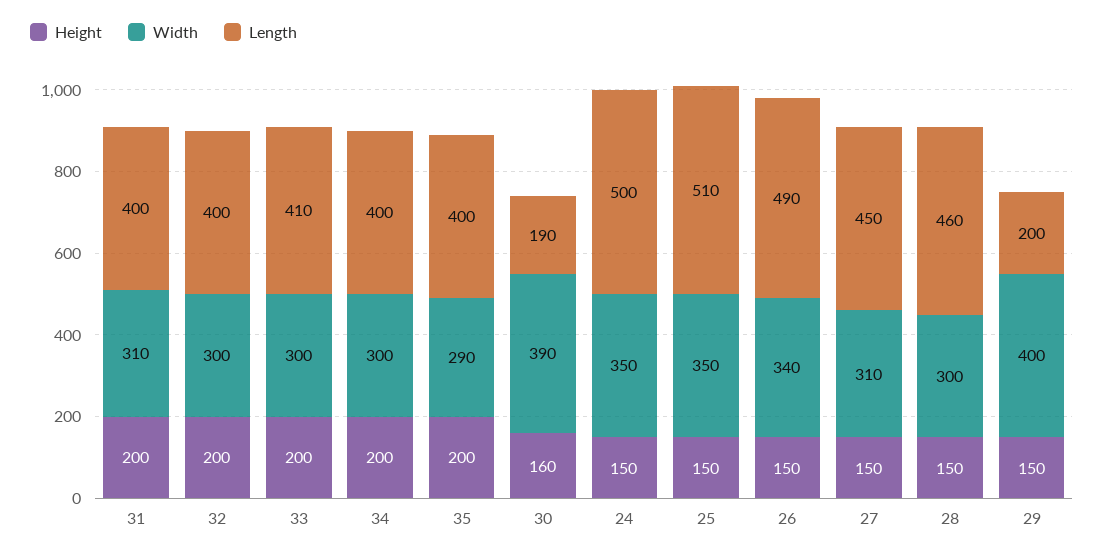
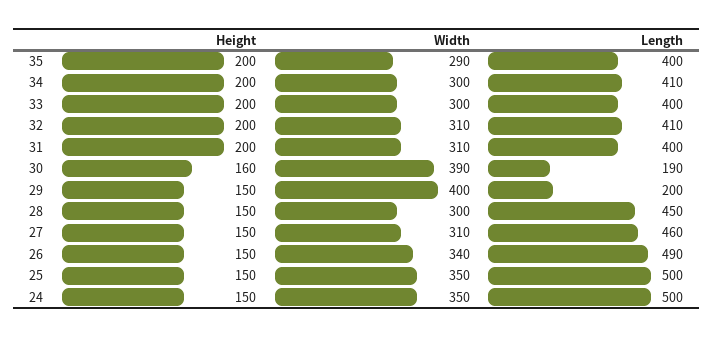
  {
    "Height": {
      "31": 200,
      "32": 200,
      "33": 200,
      "34": 200,
      "35": 200,
      "30": 160,
      "24": 150,
      "25": 150,
      "26": 150,
      "27": 150,
      "28": 150,
      "29": 150
    },
    "Width": {
      "31": 310,
-     "32": 300,
+     "32": 310,
      "33": 300,
      "34": 300,
      "35": 290,
      "30": 390,
      "24": 350,
      "25": 350,
      "26": 340,
      "27": 310,
      "28": 300,
      "29": 400
    },
    "Length": {
      "31": 400,
-     "32": 400,
+     "32": 410,
-     "33": 410,
+     "33": 400,
-     "34": 400,
+     "34": 410,
      "35": 400,
      "30": 190,
      "24": 500,
-     "25": 510,
+     "25": 500,
      "26": 490,
-     "27": 450,
+     "27": 460,
-     "28": 460,
+     "28": 450,
      "29": 200
    }
  }

